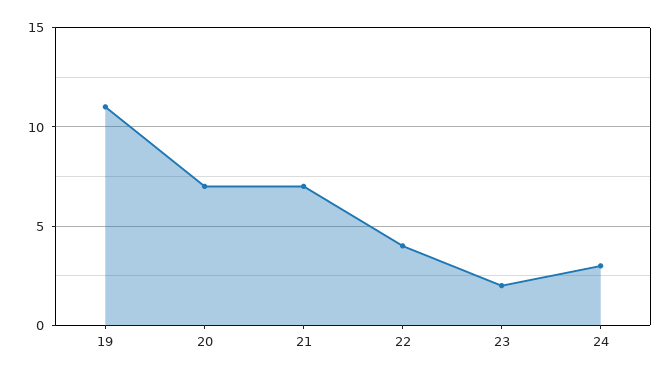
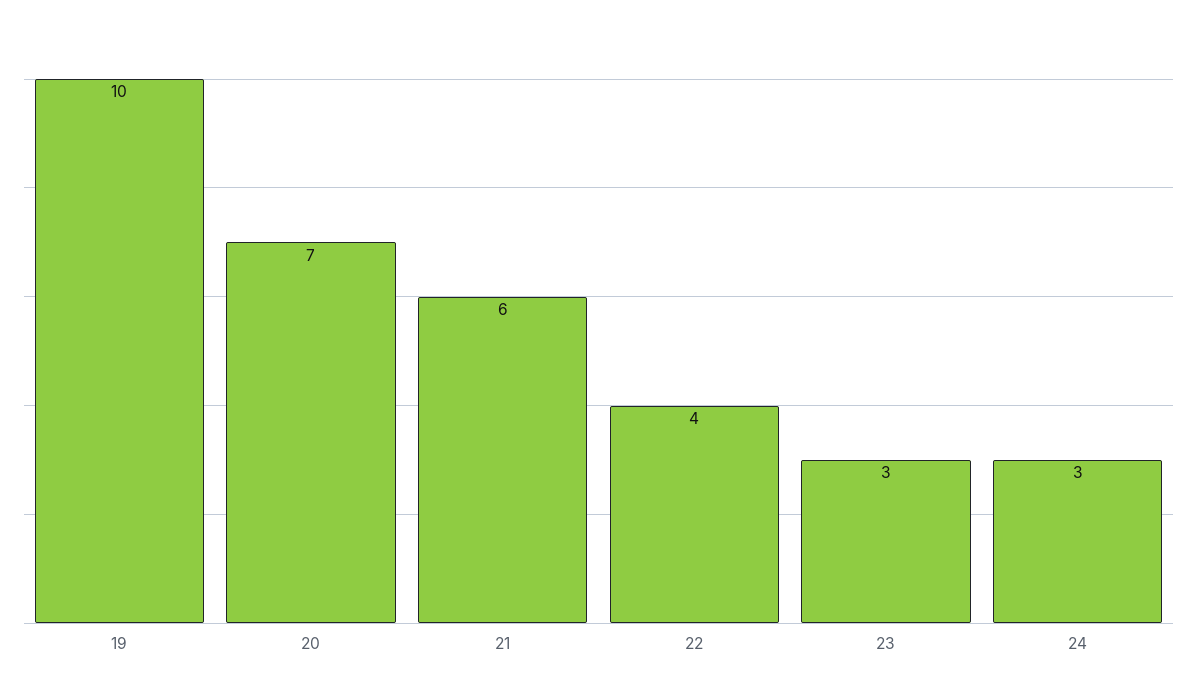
  {
-   "19": 11,
+   "19": 10,
    "20": 7,
-   "21": 7,
+   "21": 6,
    "22": 4,
-   "23": 2,
+   "23": 3,
    "24": 3
  }

